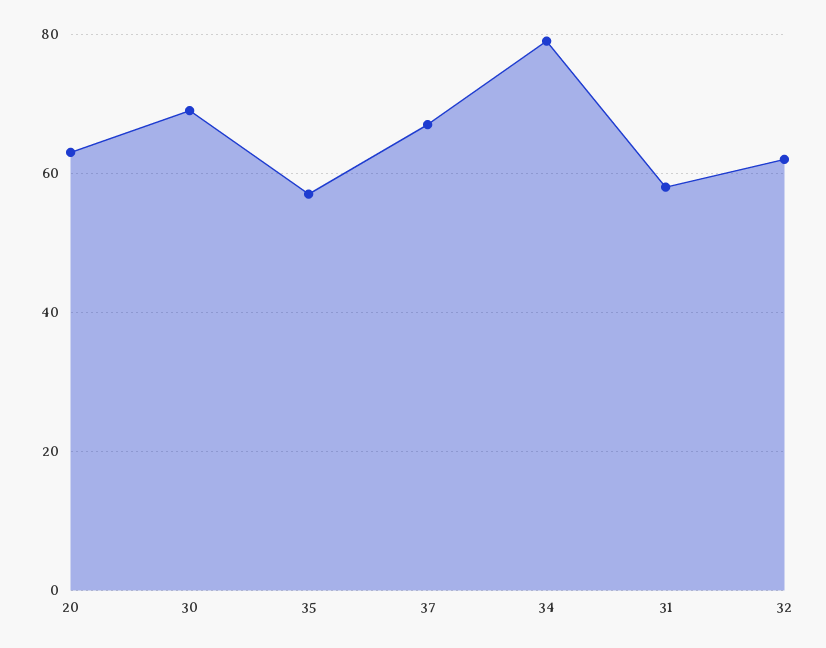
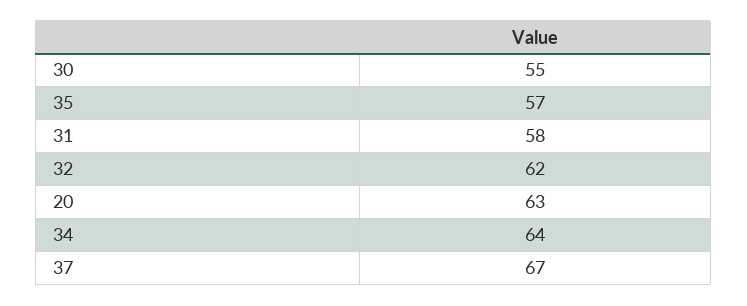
  {
    "20": 63,
-   "30": 70,
+   "30": 55,
    "35": 57,
    "37": 67,
-   "34": 80,
+   "34": 64,
    "31": 58,
    "32": 62
  }

